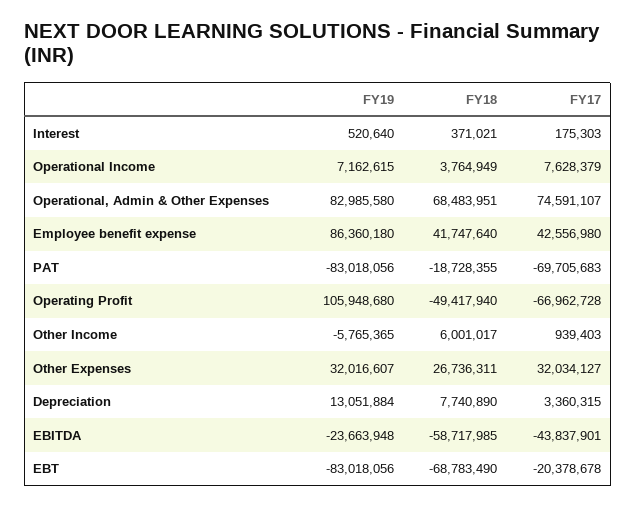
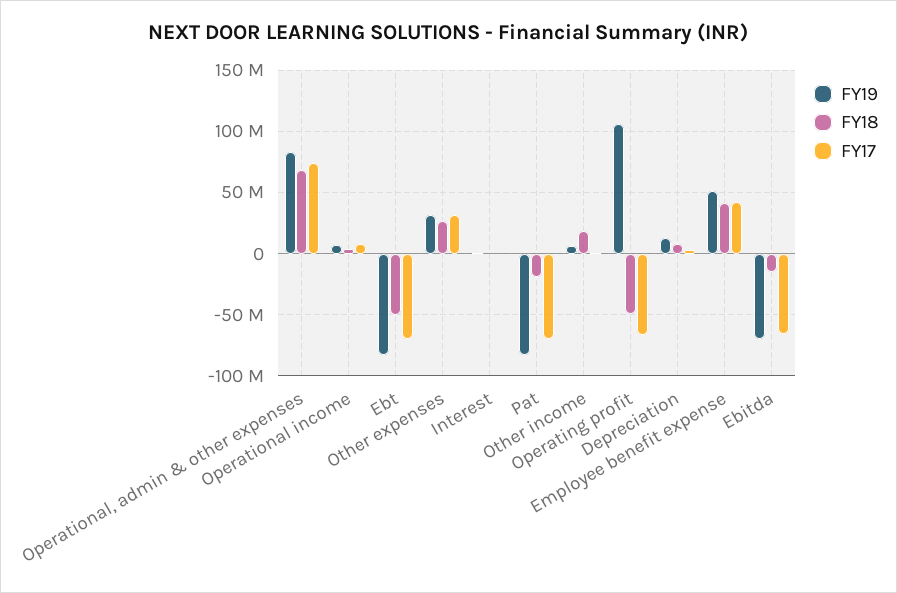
  {
    "FY19": {
      "Interest": 520640,
      "Operational Income": 7162615,
      "Operational, Admin & Other Expenses": 82985580,
-     "Employee benefit expense": 86360180,
+     "Employee benefit expense": 50000000,
      "PAT": -83018056,
      "Operating Profit": 105948680,
-     "Other Income": -5765365,
+     "Other Income": 5000000,
      "Other Expenses": 32016607,
      "Depreciation": 13051884,
-     "EBITDA": -23663948,
+     "EBITDA": -70000000,
      "EBT": -83018056
    },
    "FY18": {
      "Interest": 371021,
      "Operational Income": 3764949,
      "Operational, Admin & Other Expenses": 68483951,
      "Employee benefit expense": 41747640,
      "PAT": -18728355,
      "Operating Profit": -49417940,
-     "Other Income": 6001017,
+     "Other Income": 20000000,
      "Other Expenses": 26736311,
      "Depreciation": 7740890,
-     "EBITDA": -58717985,
+     "EBITDA": -15000000,
-     "EBT": -68783490
+     "EBT": -50000000
    },
    "FY17": {
      "Interest": 175303,
      "Operational Income": 7628379,
      "Operational, Admin & Other Expenses": 74591107,
      "Employee benefit expense": 42556980,
      "PAT": -69705683,
      "Operating Profit": -66962728,
      "Other Income": 939403,
      "Other Expenses": 32034127,
      "Depreciation": 3360315,
-     "EBITDA": -43837901,
+     "EBITDA": -65000000,
-     "EBT": -20378678
+     "EBT": -70000000
    }
  }

